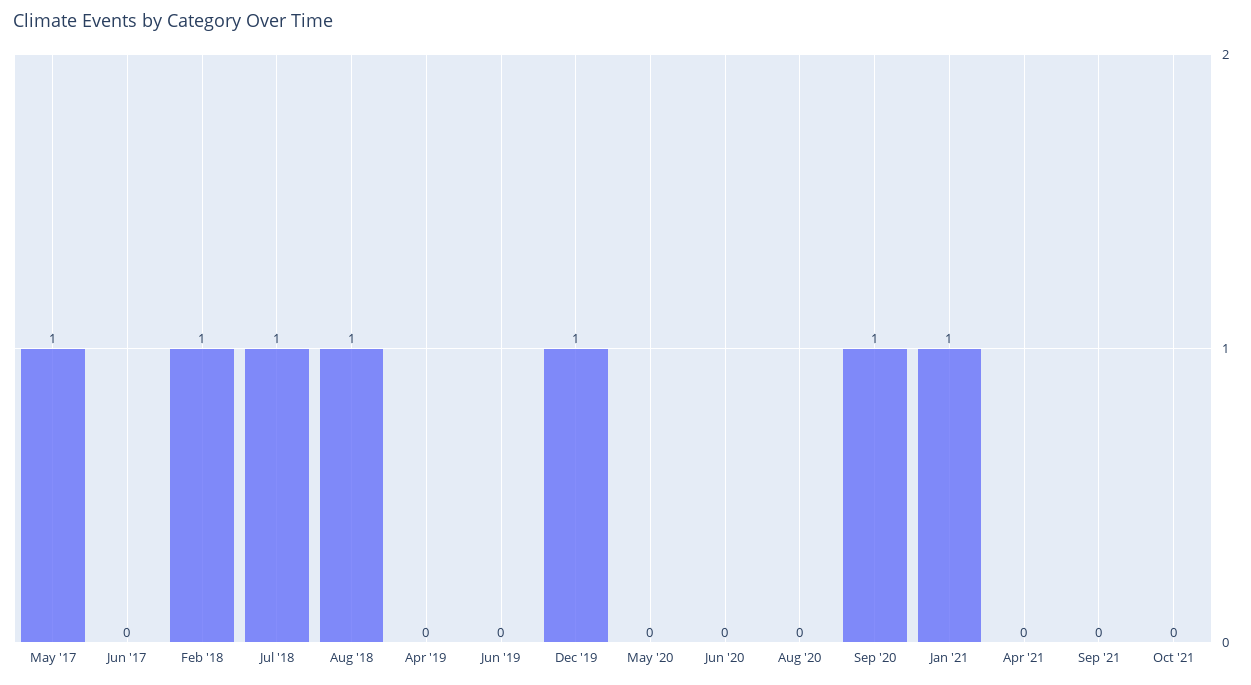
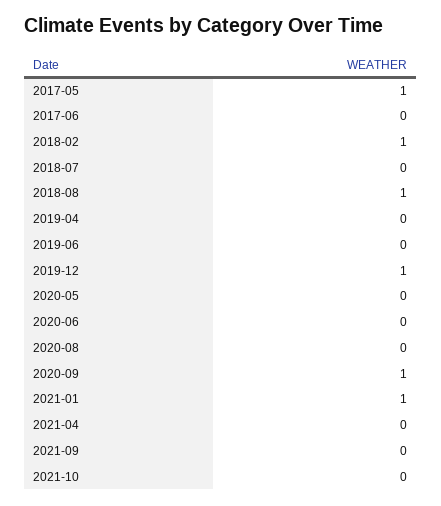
  {
    "May '17": 1,
    "Jun '17": 0,
    "Feb '18": 1,
-   "Jul '18": 1,
+   "Jul '18": 0,
    "Aug '18": 1,
    "Apr '19": 0,
    "Jun '19": 0,
    "Dec '19": 1,
    "May '20": 0,
    "Jun '20": 0,
    "Aug '20": 0,
    "Sep '20": 1,
    "Jan '21": 1,
    "Apr '21": 0,
    "Sep '21": 0,
    "Oct '21": 0
  }

